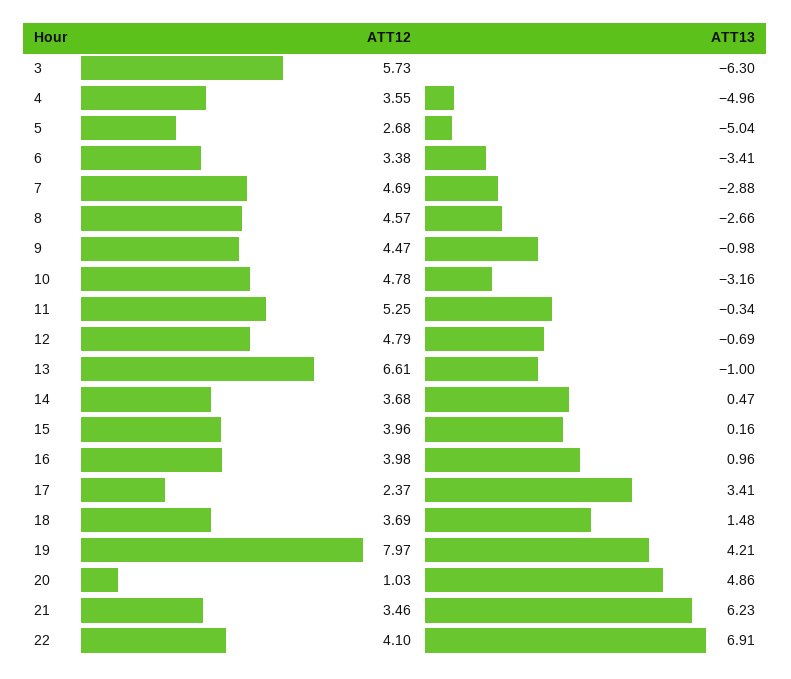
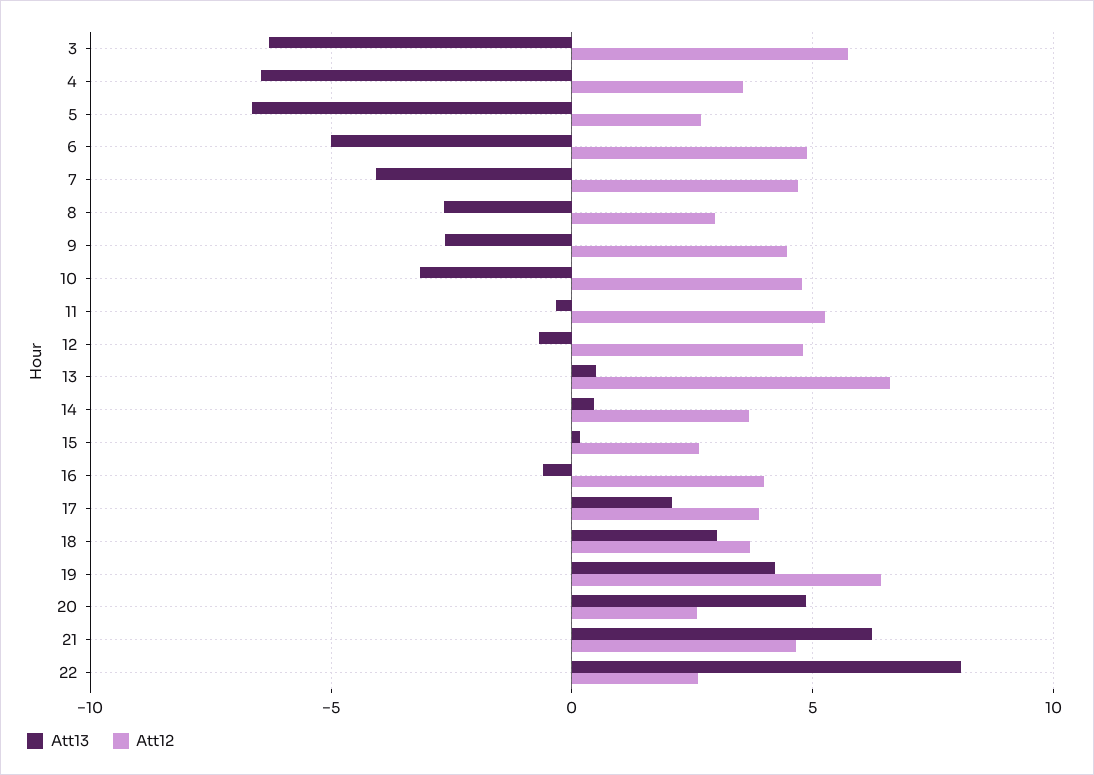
  {
    "ATT12": {
      "3": 5.73,
      "4": 3.55,
      "5": 2.68,
-     "6": 3.38,
+     "6": 5,
      "7": 4.69,
-     "8": 4.57,
+     "8": 3,
      "9": 4.47,
      "10": 4.78,
      "11": 5.25,
      "12": 4.79,
      "13": 6.61,
      "14": 3.68,
-     "15": 3.96,
+     "15": 2.5,
      "16": 3.98,
-     "17": 2.37,
+     "17": 4,
      "18": 3.69,
-     "19": 7.97,
+     "19": 6.5,
-     "20": 1.03,
+     "20": 2.5,
-     "21": 3.46,
+     "21": 4.5,
-     "22": 4.1
+     "22": 2.5
    },
    "ATT13": {
      "3": -6.3,
-     "4": -4.96,
+     "4": -6.5,
-     "5": -5.04,
+     "5": -6.5,
-     "6": -3.41,
+     "6": -5,
-     "7": -2.88,
+     "7": -4,
      "8": -2.66,
-     "9": -0.98,
+     "9": -2.5,
      "10": -3.16,
      "11": -0.34,
      "12": -0.69,
-     "13": -1,
+     "13": 0.5,
      "14": 0.47,
      "15": 0.16,
-     "16": 0.96,
+     "16": -0.5,
-     "17": 3.41,
+     "17": 2,
-     "18": 1.48,
+     "18": 3,
      "19": 4.21,
      "20": 4.86,
      "21": 6.23,
-     "22": 6.91
+     "22": 8
    }
  }

